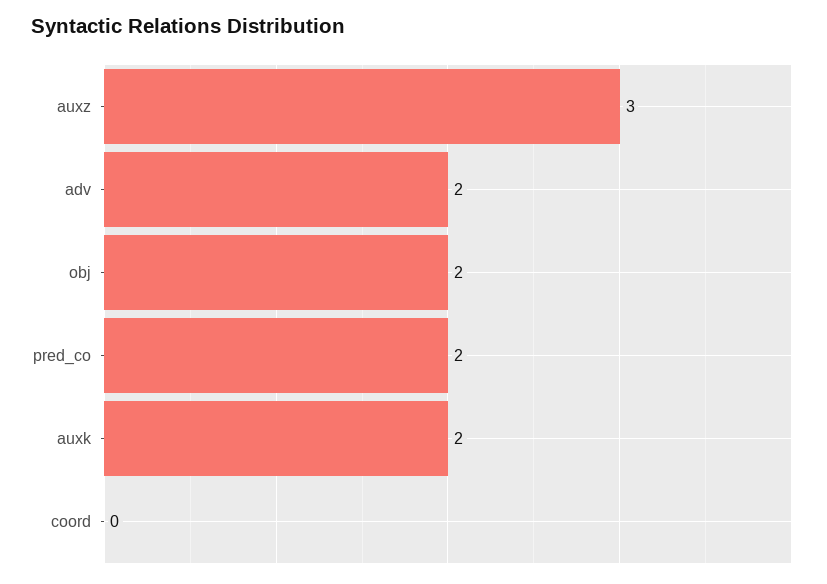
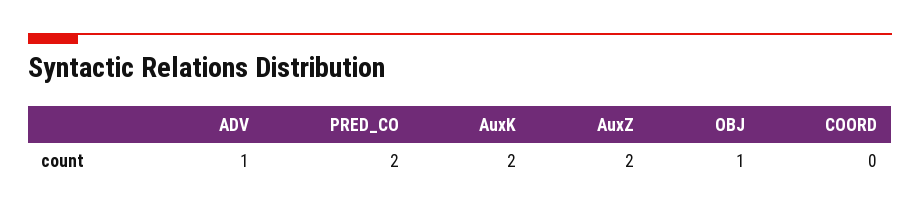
  {
-   "auxz": 3,
+   "auxz": 2,
-   "adv": 2,
+   "adv": 1,
-   "obj": 2,
+   "obj": 1,
    "pred_co": 2,
    "auxk": 2,
    "coord": 0
  }

